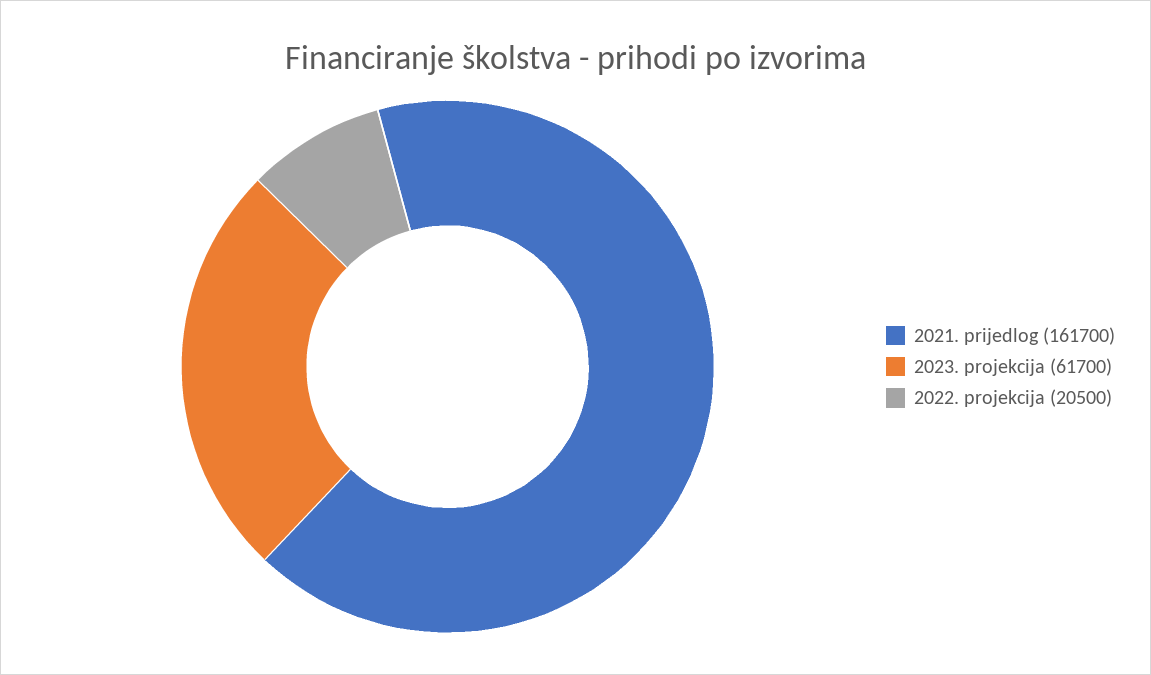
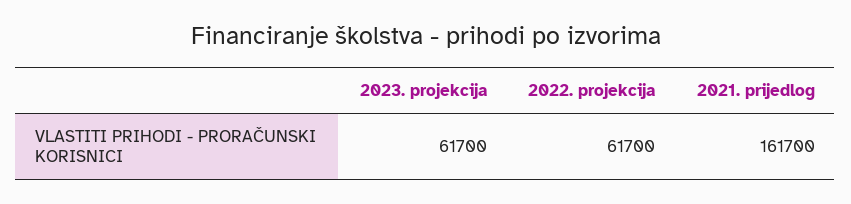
  {
    "2021. prijedlog": 161700,
    "2023. projekcija": 61700,
-   "2022. projekcija": 20500
+   "2022. projekcija": 61700
  }

